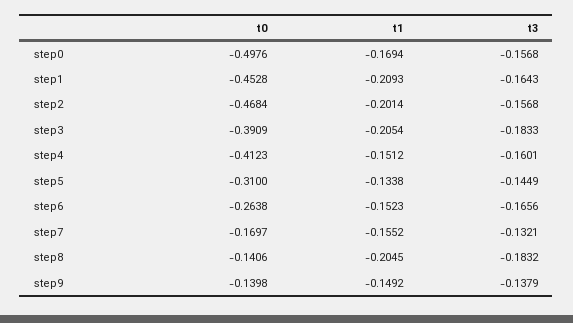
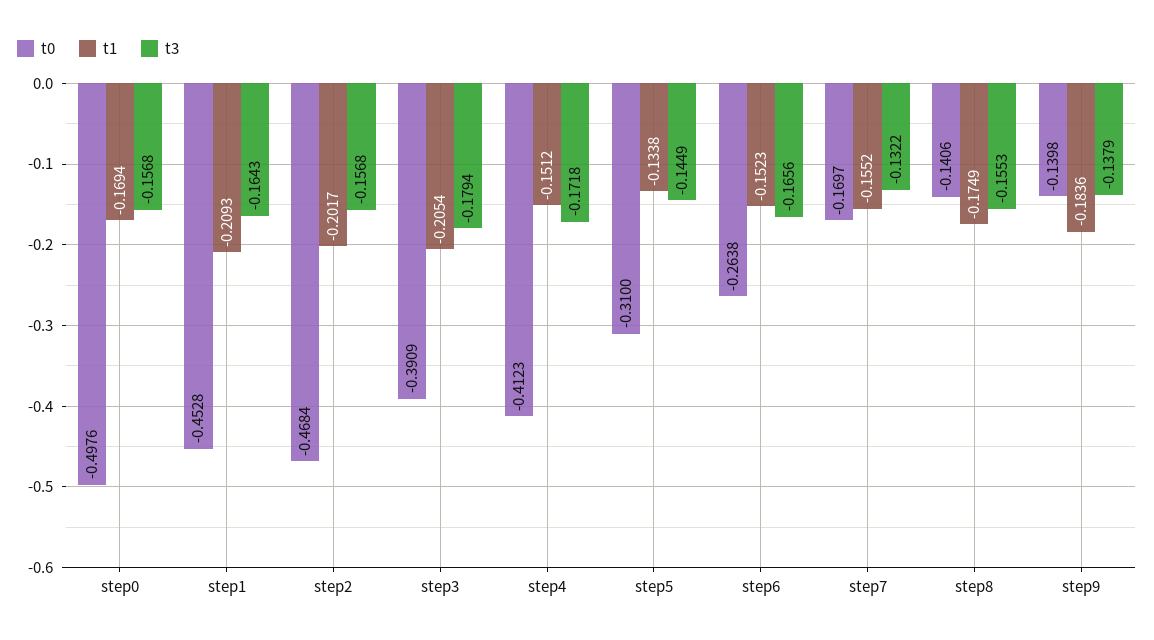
  {
    "t0": {
      "step0": -0.4976,
      "step1": -0.4528,
      "step2": -0.4684,
      "step3": -0.3909,
      "step4": -0.4123,
      "step5": -0.31,
      "step6": -0.2638,
      "step7": -0.1697,
      "step8": -0.1406,
      "step9": -0.1398
    },
    "t1": {
      "step0": -0.1694,
      "step1": -0.2093,
-     "step2": -0.2014,
+     "step2": -0.2017,
      "step3": -0.2054,
      "step4": -0.1512,
      "step5": -0.1338,
      "step6": -0.1523,
      "step7": -0.1552,
-     "step8": -0.2045,
+     "step8": -0.1749,
-     "step9": -0.1492
+     "step9": -0.1836
    },
    "t3": {
      "step0": -0.1568,
      "step1": -0.1643,
      "step2": -0.1568,
-     "step3": -0.1833,
+     "step3": -0.1794,
-     "step4": -0.1601,
+     "step4": -0.1718,
      "step5": -0.1449,
      "step6": -0.1656,
-     "step7": -0.1321,
+     "step7": -0.1322,
-     "step8": -0.1832,
+     "step8": -0.1553,
      "step9": -0.1379
    }
  }

